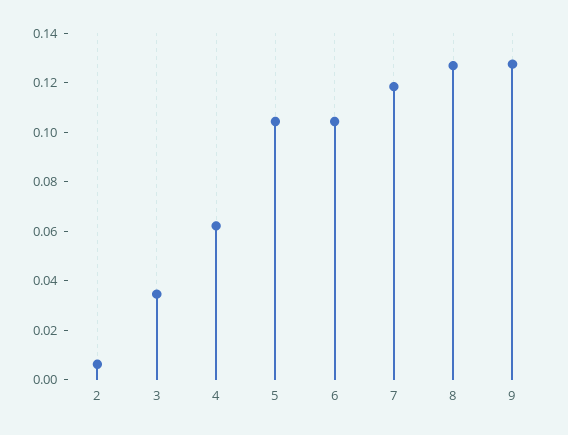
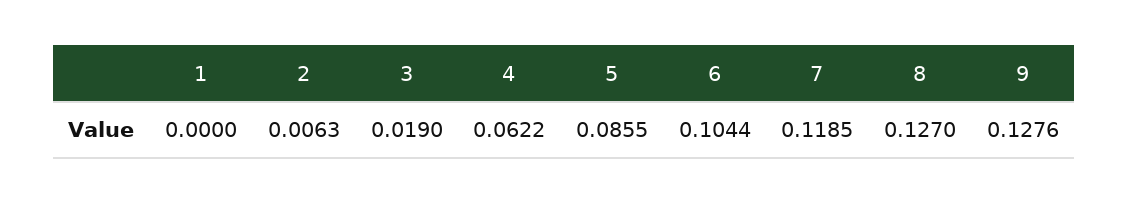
  {
    "2": 0.0063,
-   "3": 0.035,
+   "3": 0.019,
    "4": 0.0622,
-   "5": 0.105,
+   "5": 0.0855,
    "6": 0.1044,
    "7": 0.1185,
    "8": 0.127,
-   "9": 0.1276
+   "9": 0.1276,
+   "1": 0
  }

